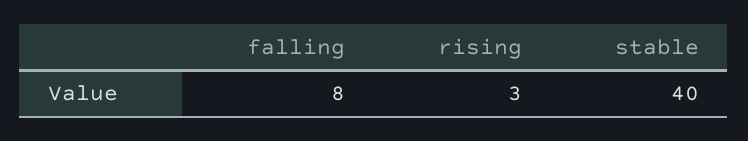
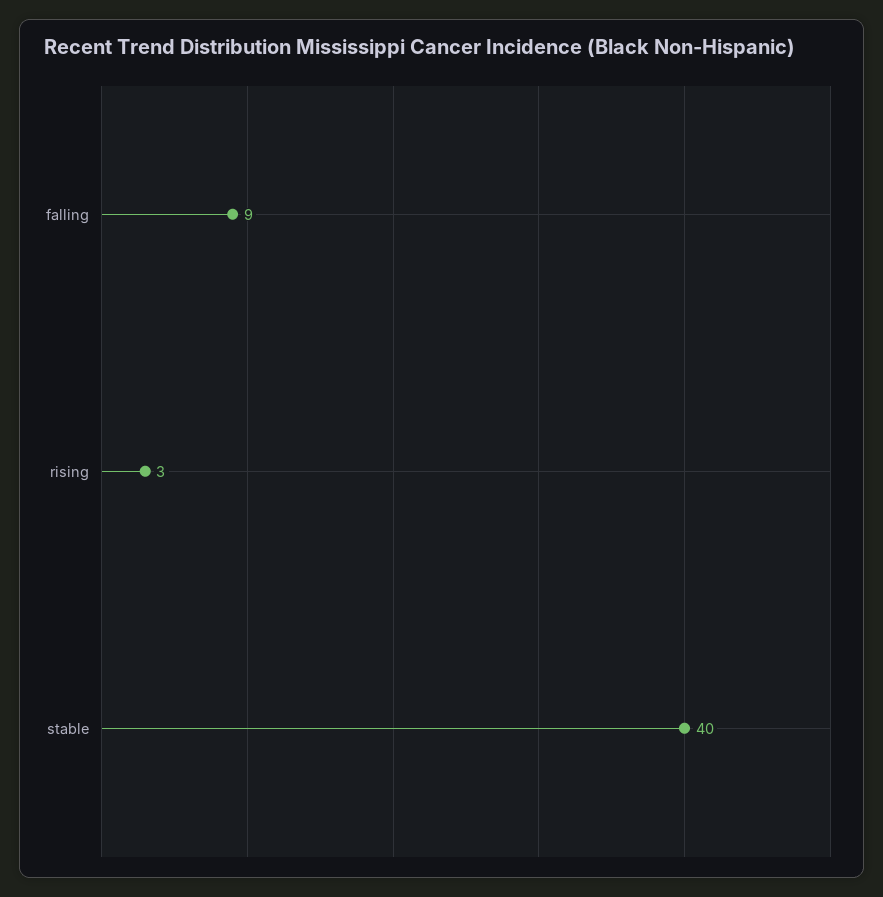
  {
-   "falling": 8,
+   "falling": 9,
    "rising": 3,
    "stable": 40
  }

